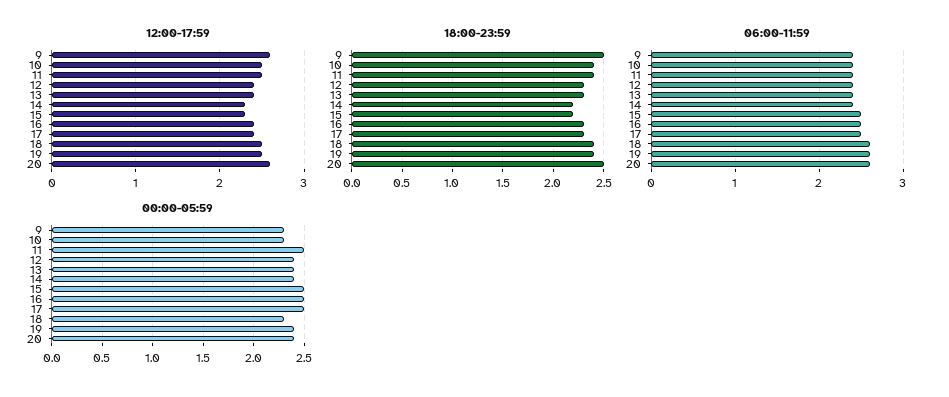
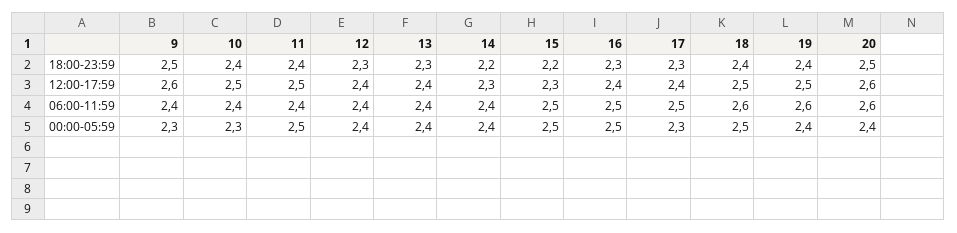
  {
    "12:00-17:59": {
      "9": 2.6,
      "10": 2.5,
      "11": 2.5,
      "12": 2.4,
      "13": 2.4,
      "14": 2.3,
      "15": 2.3,
      "16": 2.4,
      "17": 2.4,
      "18": 2.5,
      "19": 2.5,
      "20": 2.6
    },
    "18:00-23:59": {
      "9": 2.5,
      "10": 2.4,
      "11": 2.4,
      "12": 2.3,
      "13": 2.3,
      "14": 2.2,
      "15": 2.2,
      "16": 2.3,
      "17": 2.3,
      "18": 2.4,
      "19": 2.4,
      "20": 2.5
    },
    "06:00-11:59": {
      "9": 2.4,
      "10": 2.4,
      "11": 2.4,
      "12": 2.4,
      "13": 2.4,
      "14": 2.4,
      "15": 2.5,
      "16": 2.5,
      "17": 2.5,
      "18": 2.6,
      "19": 2.6,
      "20": 2.6
    },
    "00:00-05:59": {
      "9": 2.3,
      "10": 2.3,
      "11": 2.5,
      "12": 2.4,
      "13": 2.4,
      "14": 2.4,
      "15": 2.5,
      "16": 2.5,
-     "17": 2.5,
+     "17": 2.3,
-     "18": 2.3,
+     "18": 2.5,
      "19": 2.4,
      "20": 2.4
    }
  }

